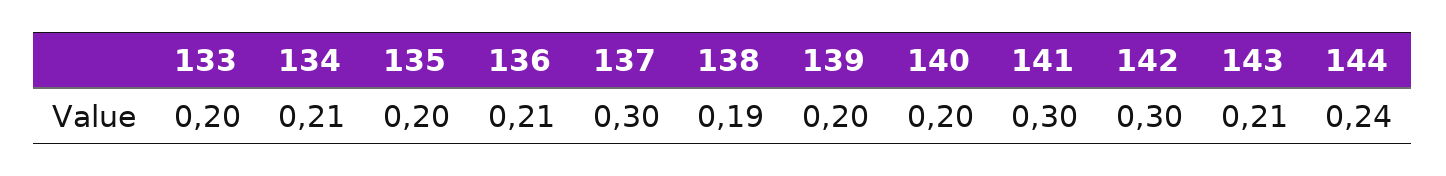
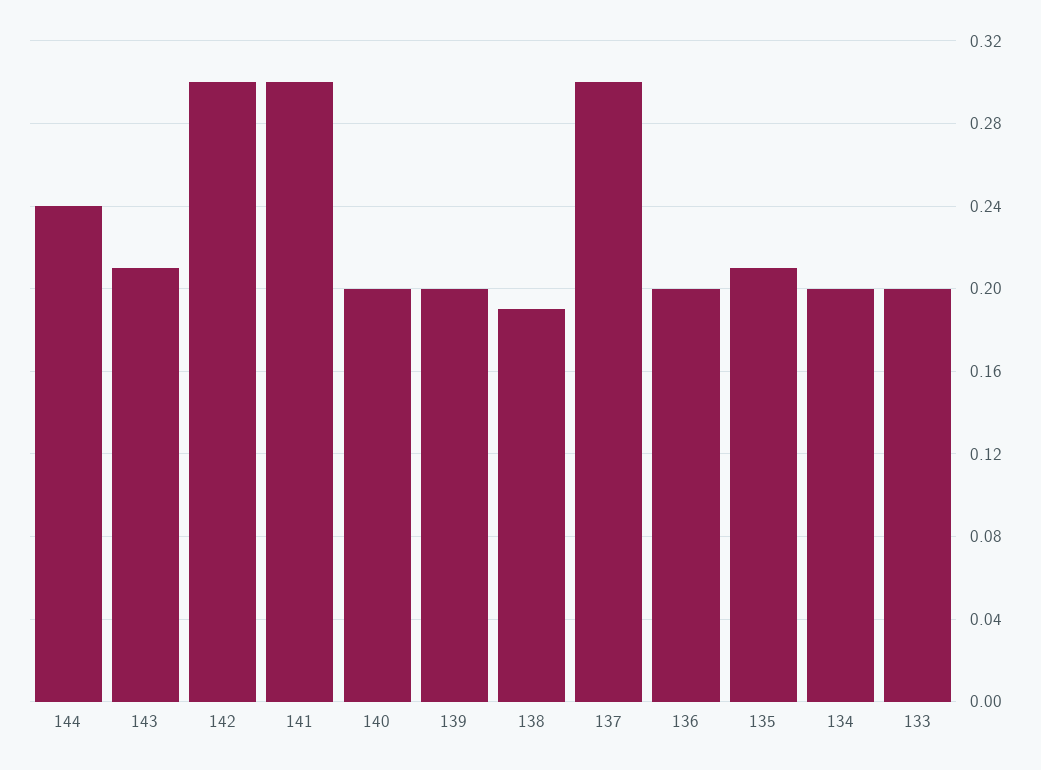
  {
    "133": 0.2,
-   "134": 0.21,
+   "134": 0.2,
-   "135": 0.2,
+   "135": 0.21,
-   "136": 0.21,
+   "136": 0.2,
    "137": 0.3,
    "138": 0.19,
    "139": 0.2,
    "140": 0.2,
    "141": 0.3,
    "142": 0.3,
    "143": 0.21,
    "144": 0.24
  }

